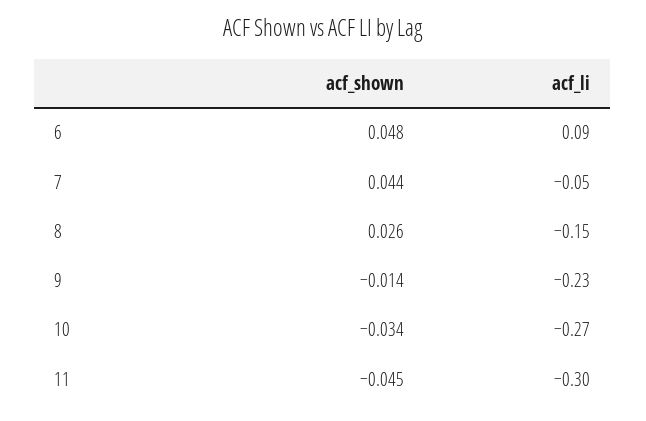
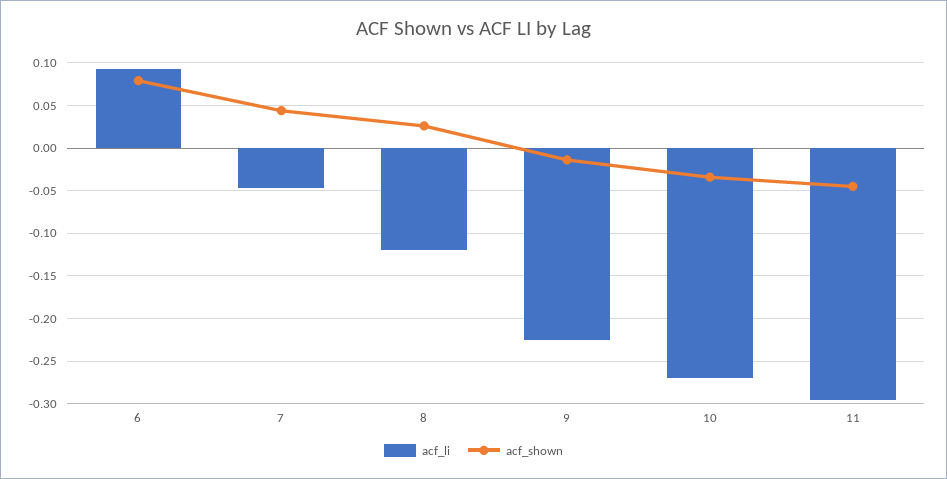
  {
    "acf_shown": {
-     "6": 0.048,
+     "6": 0.08,
      "7": 0.044,
      "8": 0.026,
      "9": -0.014,
      "10": -0.034,
      "11": -0.045
    },
    "acf_li": {
      "6": 0.09,
      "7": -0.05,
-     "8": -0.15,
+     "8": -0.12,
      "9": -0.23,
      "10": -0.27,
      "11": -0.3
    }
  }

